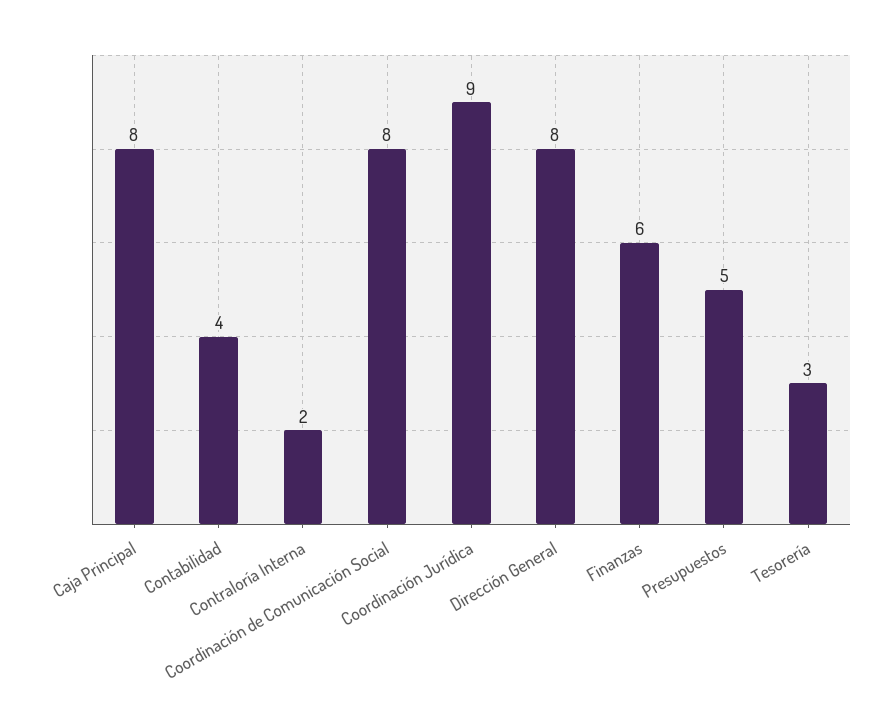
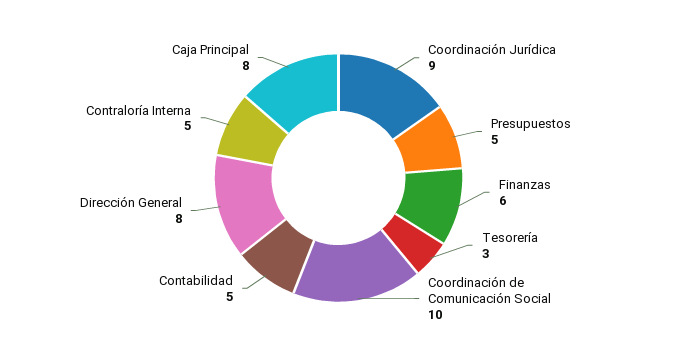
  {
    "Caja Principal": 8,
-   "Contabilidad": 4,
+   "Contabilidad": 5,
-   "Contraloría Interna": 2,
+   "Contraloría Interna": 5,
-   "Coordinación de Comunicación Social": 8,
+   "Coordinación de Comunicación Social": 10,
    "Coordinación Jurídica": 9,
    "Dirección General": 8,
    "Finanzas": 6,
    "Presupuestos": 5,
    "Tesorería": 3
  }

